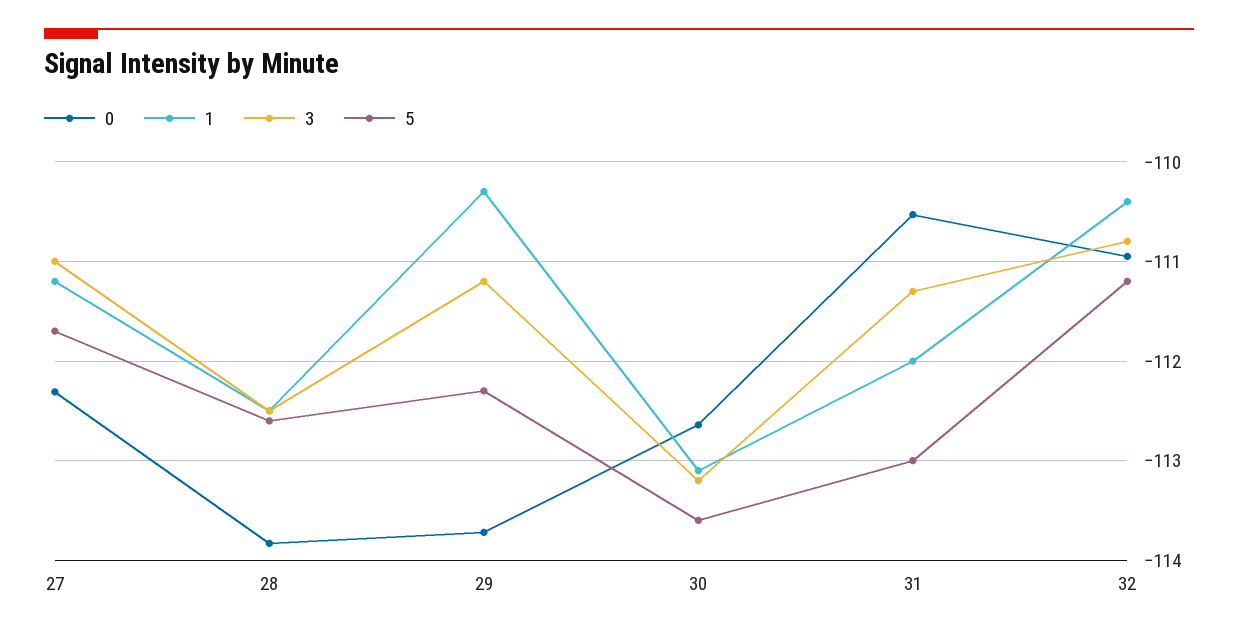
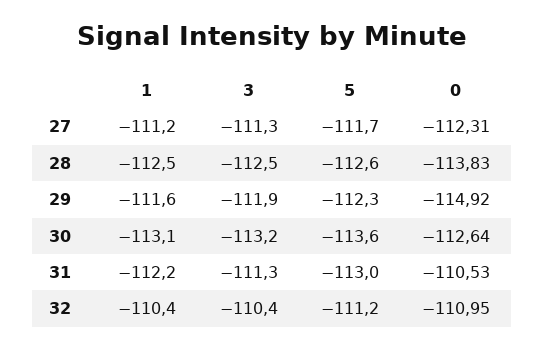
  {
    "0": {
      "27": -112.31,
      "28": -113.83,
-     "29": -113.7,
+     "29": -114.92,
      "30": -112.64,
      "31": -110.53,
      "32": -110.95
    },
    "1": {
      "27": -111.2,
      "28": -112.5,
-     "29": -110.3,
+     "29": -111.6,
      "30": -113.1,
-     "31": -112,
+     "31": -112.2,
      "32": -110.4
    },
    "3": {
-     "27": -111,
+     "27": -111.3,
      "28": -112.5,
-     "29": -111.2,
+     "29": -111.9,
      "30": -113.2,
      "31": -111.3,
-     "32": -110.8
+     "32": -110.4
    },
    "5": {
      "27": -111.7,
      "28": -112.6,
      "29": -112.3,
      "30": -113.6,
      "31": -113,
      "32": -111.2
    }
  }

